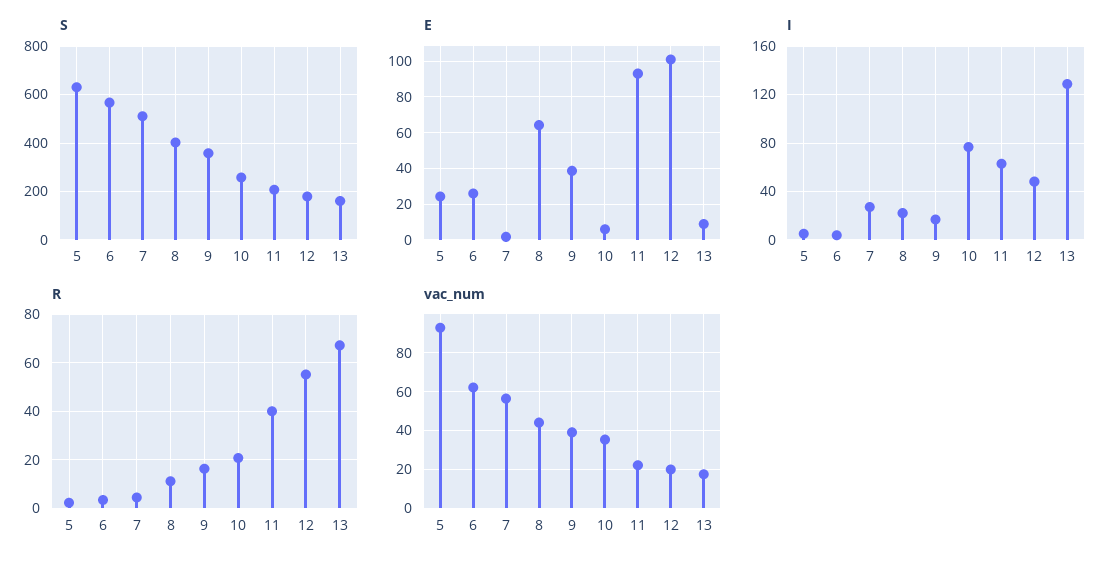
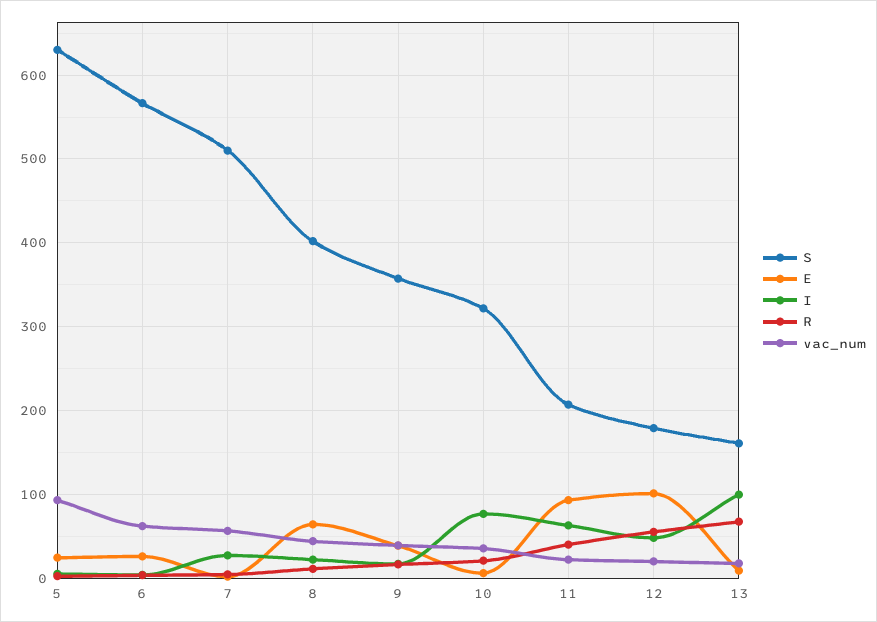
  {
    "S": {
      "5": 630,
      "6": 570,
      "7": 510,
      "8": 400,
      "9": 360,
-     "10": 250,
+     "10": 320,
      "11": 210,
      "12": 180,
      "13": 160
    },
    "E": {
      "5": 25,
      "6": 25,
      "7": 0,
      "8": 65,
      "9": 40,
      "10": 5,
      "11": 95,
      "12": 100,
      "13": 10
    },
    "I": {
      "5": 5,
      "6": 5,
      "7": 25,
      "8": 20,
      "9": 15,
      "10": 75,
      "11": 65,
      "12": 50,
-     "13": 130
+     "13": 100
    },
    "R": {
      "5": 2.5,
      "6": 2.5,
      "7": 5,
      "8": 10,
      "9": 17.5,
      "10": 20,
      "11": 40,
      "12": 55,
      "13": 67.5
    },
    "vac_num": {
      "5": 95,
      "6": 60,
      "7": 55,
      "8": 45,
      "9": 40,
      "10": 35,
      "11": 20,
      "12": 20,
      "13": 15
    }
  }

